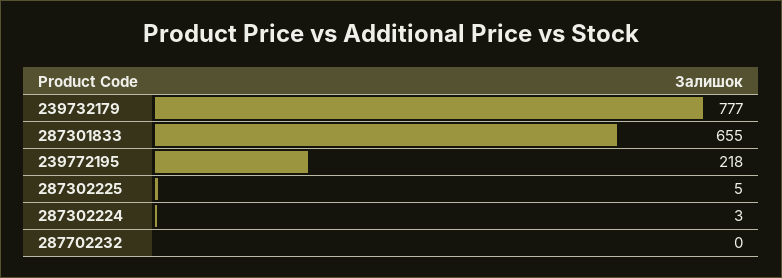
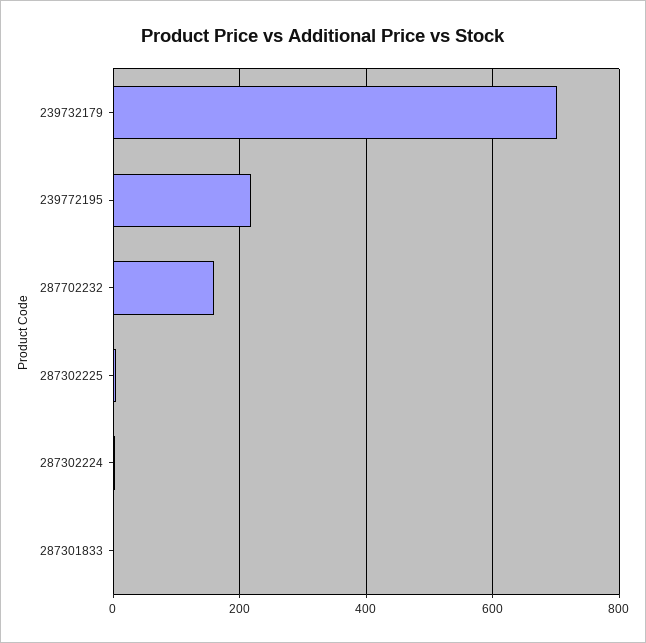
  {
-   "239732179": 777,
+   "239732179": 700,
-   "287301833": 655,
+   "287301833": 0,
    "239772195": 218,
    "287302225": 5,
    "287302224": 3,
-   "287702232": 0
+   "287702232": 160
  }

